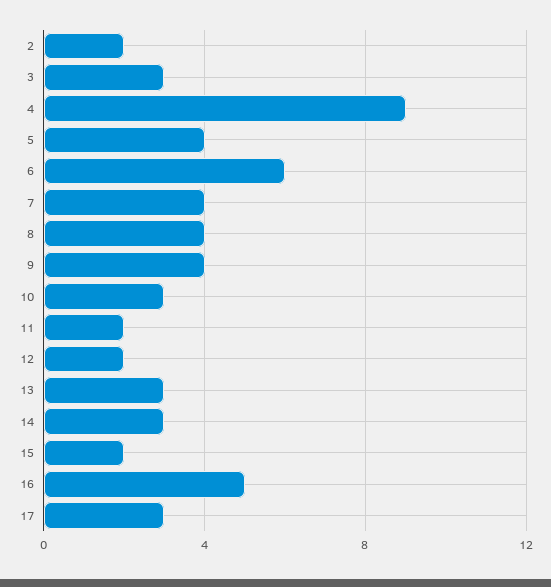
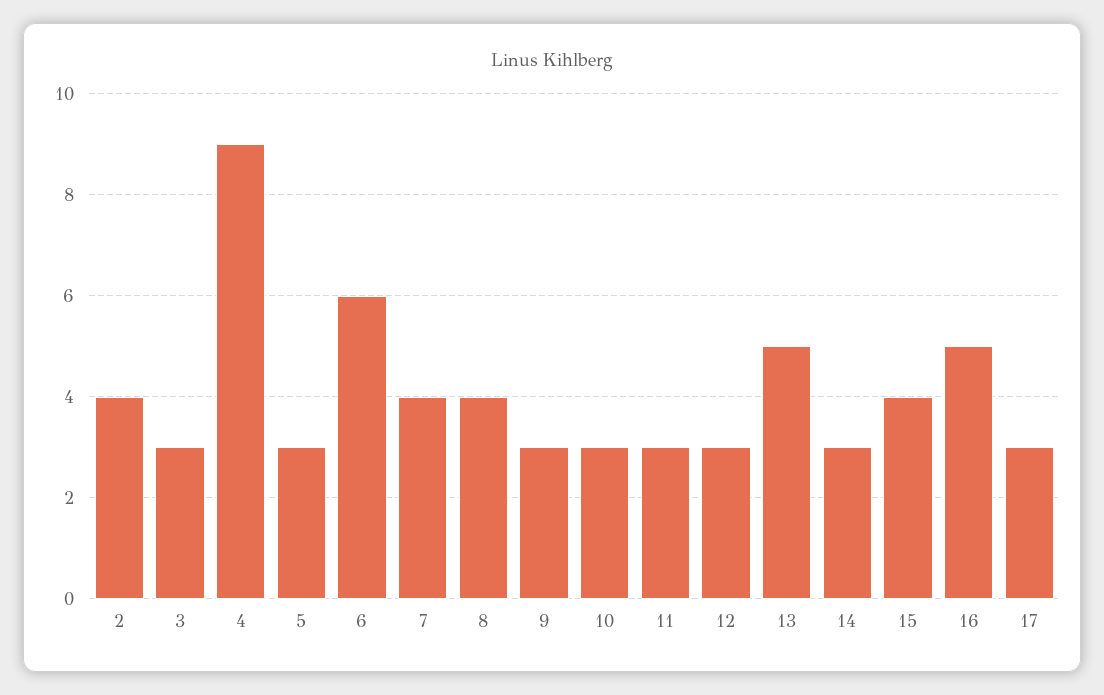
  {
-   "2": 2,
+   "2": 4,
    "3": 3,
    "4": 9,
-   "5": 4,
+   "5": 3,
    "6": 6,
    "7": 4,
    "8": 4,
-   "9": 4,
+   "9": 3,
    "10": 3,
-   "11": 2,
+   "11": 3,
-   "12": 2,
+   "12": 3,
-   "13": 3,
+   "13": 5,
    "14": 3,
-   "15": 2,
+   "15": 4,
    "16": 5,
    "17": 3
  }

